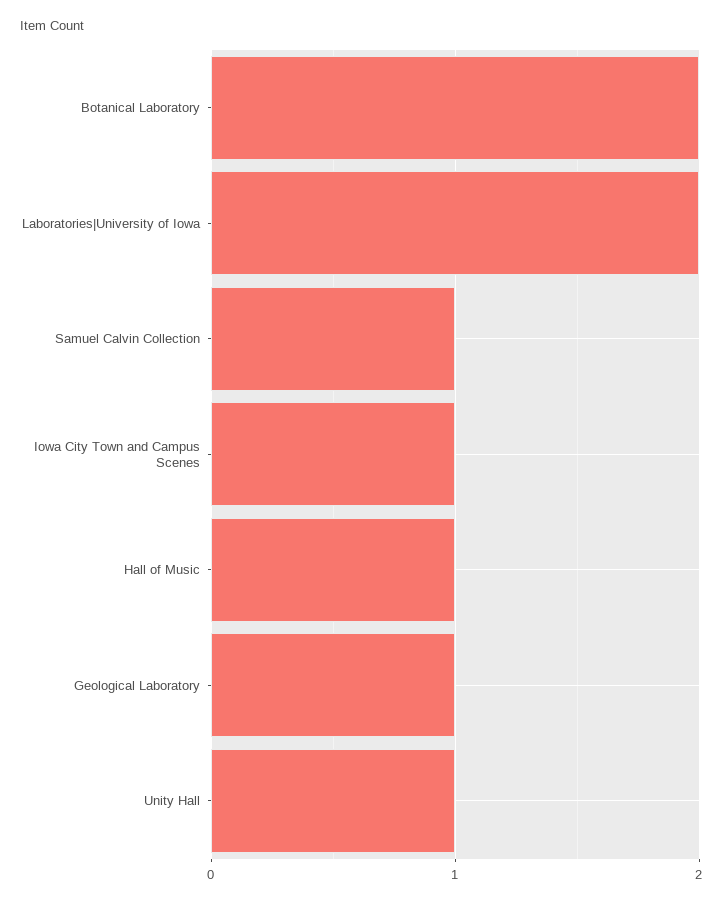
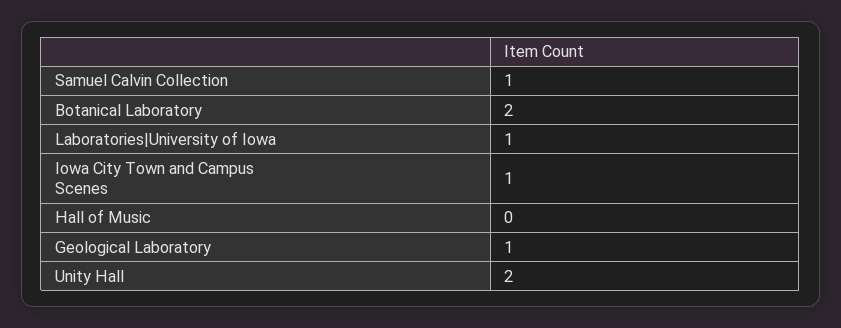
  {
    "Botanical Laboratory": 2,
-   "Laboratories|University of Iowa": 2,
+   "Laboratories|University of Iowa": 1,
    "Samuel Calvin Collection": 1,
    "Iowa City Town and Campus Scenes": 1,
-   "Hall of Music": 1,
+   "Hall of Music": 0,
    "Geological Laboratory": 1,
-   "Unity Hall": 1
+   "Unity Hall": 2
  }

